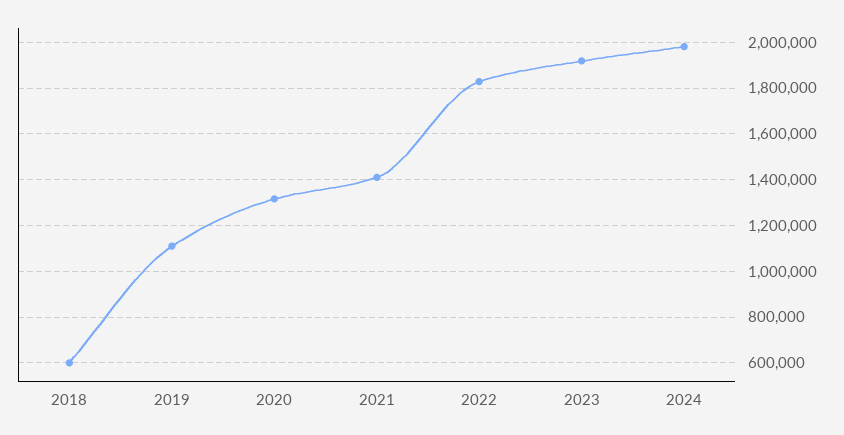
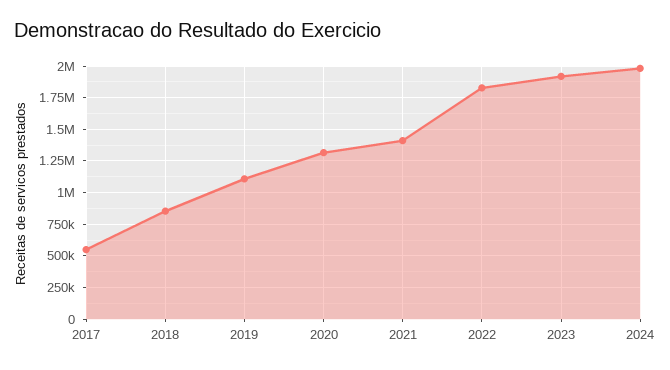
  {
-   "2018": 600000,
+   "2018": 850000,
    "2019": 1100000,
    "2020": 1300000,
    "2021": 1400000,
    "2022": 1850000,
    "2023": 1900000,
-   "2024": 2000000
+   "2024": 2000000,
+   "2017": 550000
  }

